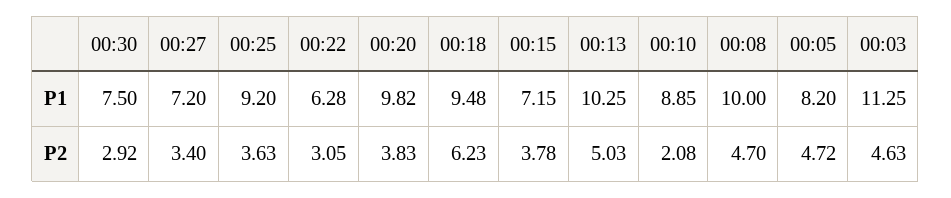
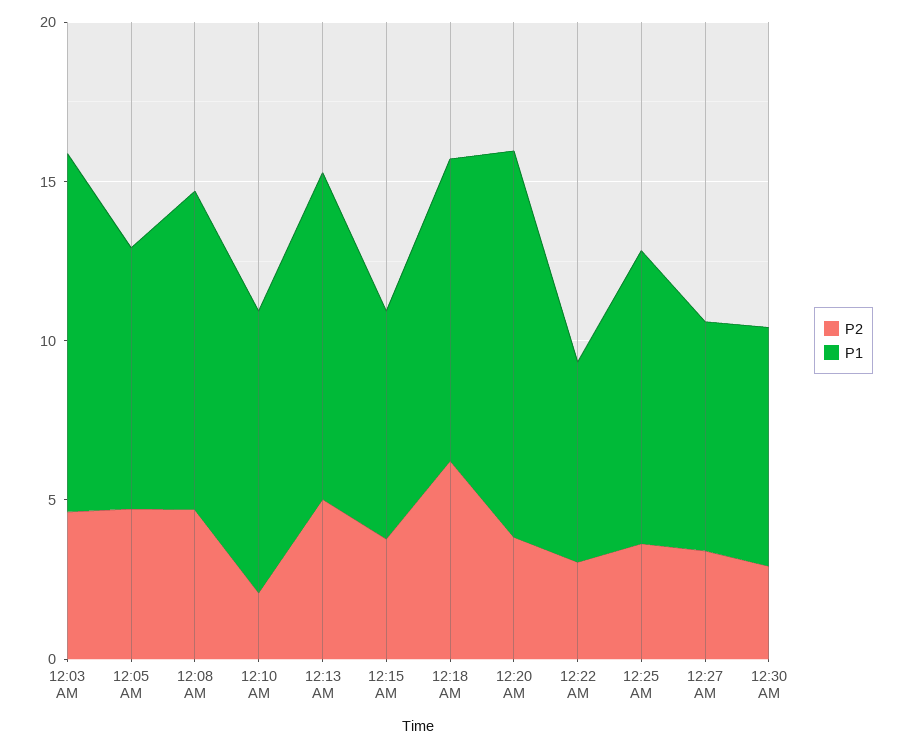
  {
    "P1": {
      "00:30": 7.5,
      "00:27": 7.2,
      "00:25": 9.2,
      "00:22": 6.28,
-     "00:20": 9.82,
+     "00:20": 12,
      "00:18": 9.48,
      "00:15": 7.15,
      "00:13": 10.25,
      "00:10": 8.85,
      "00:08": 10,
      "00:05": 8.2,
      "00:03": 11.25
    },
    "P2": {
      "00:30": 2.92,
      "00:27": 3.4,
      "00:25": 3.63,
      "00:22": 3.05,
      "00:20": 3.83,
      "00:18": 6.23,
      "00:15": 3.78,
      "00:13": 5.03,
      "00:10": 2.08,
      "00:08": 4.7,
      "00:05": 4.72,
      "00:03": 4.63
    }
  }

